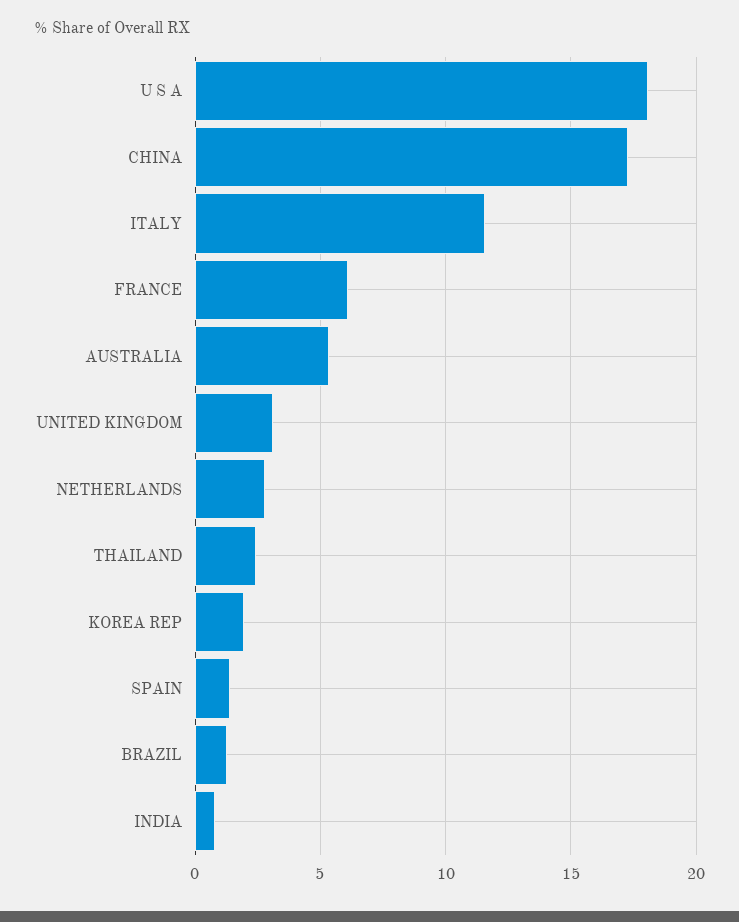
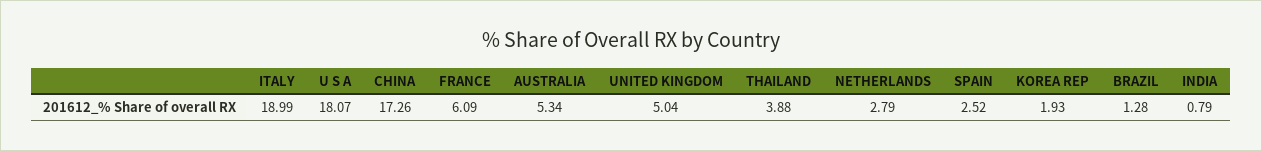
  {
    "U S A": 18.07,
    "CHINA": 17.26,
-   "ITALY": 11.5,
+   "ITALY": 18.99,
    "FRANCE": 6.09,
    "AUSTRALIA": 5.34,
-   "UNITED KINGDOM": 3,
+   "UNITED KINGDOM": 5.04,
    "NETHERLANDS": 2.79,
-   "THAILAND": 2.5,
+   "THAILAND": 3.88,
    "KOREA REP": 1.93,
-   "SPAIN": 1.5,
+   "SPAIN": 2.52,
    "BRAZIL": 1.28,
    "INDIA": 0.79
  }

